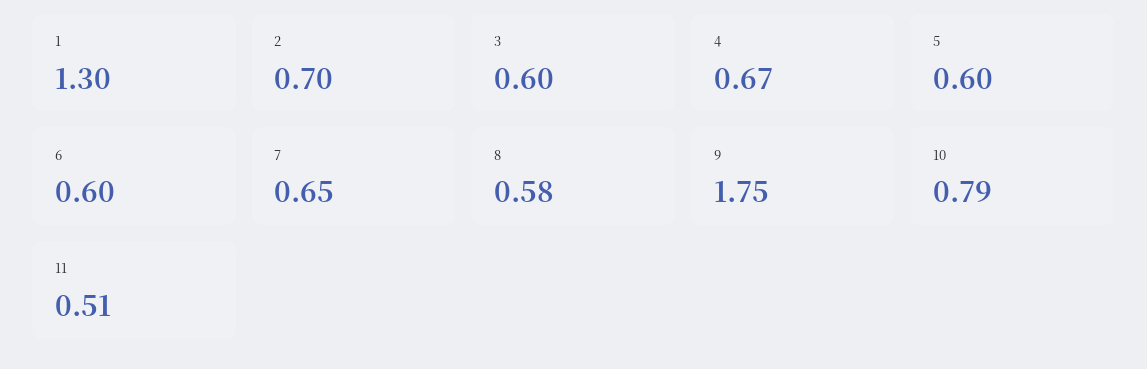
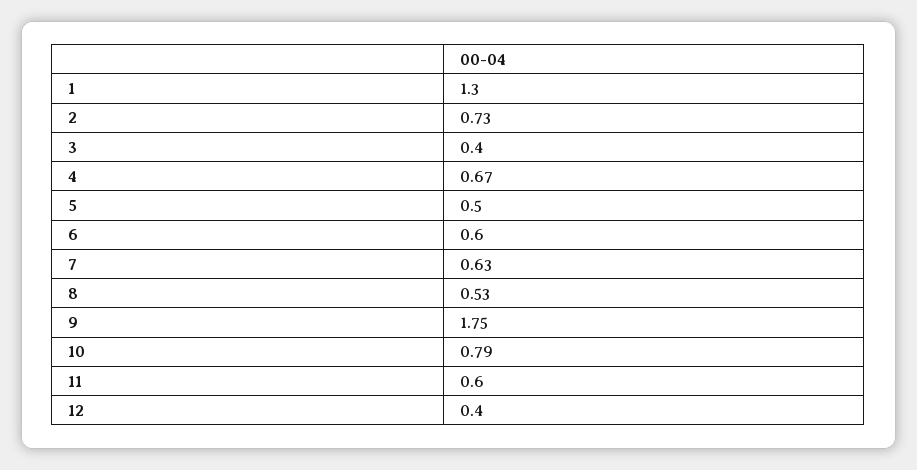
  {
    "1": 1.3,
-   "2": 0.7,
+   "2": 0.73,
-   "3": 0.6,
+   "3": 0.4,
    "4": 0.67,
-   "5": 0.6,
+   "5": 0.5,
    "6": 0.6,
-   "7": 0.65,
+   "7": 0.63,
-   "8": 0.58,
+   "8": 0.53,
    "9": 1.75,
    "10": 0.79,
-   "11": 0.51
+   "11": 0.6,
+   "12": 0.4
  }

